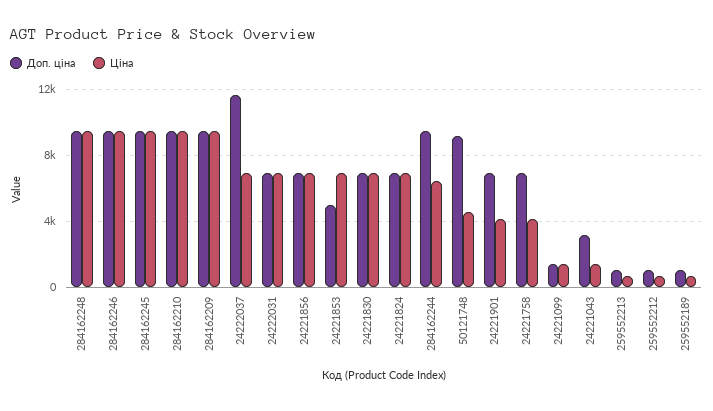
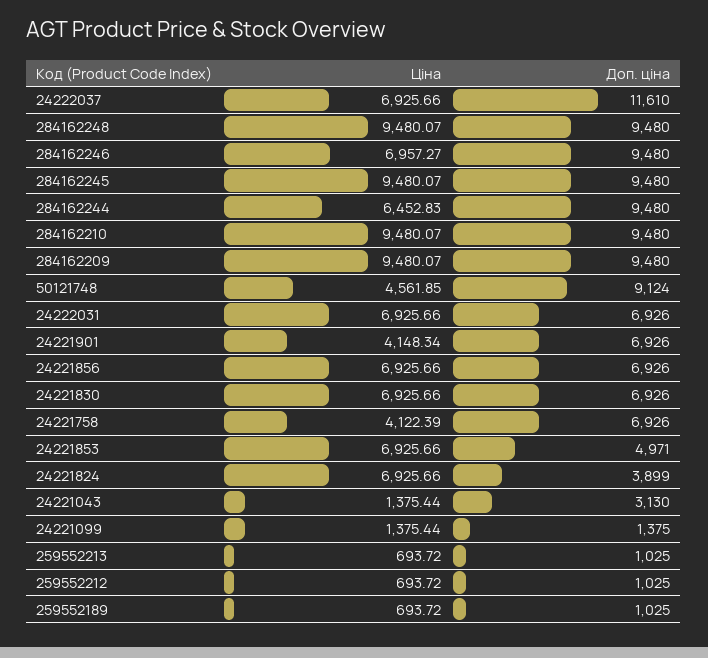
  {
    "Доп. ціна": {
      "284162248": 9480,
      "284162246": 9480,
      "284162245": 9480,
      "284162210": 9480,
      "284162209": 9480,
      "24222037": 11610,
      "24222031": 6926,
      "24221856": 6926,
      "24221853": 4971,
      "24221830": 6926,
-     "24221824": 7000,
+     "24221824": 3899,
      "284162244": 9480,
      "50121748": 9124,
      "24221901": 6926,
      "24221758": 6926,
      "24221099": 1375,
      "24221043": 3130,
      "259552213": 1025,
      "259552212": 1025,
      "259552189": 1025
    },
    "Ціна": {
      "284162248": 9480.07,
-     "284162246": 9500,
+     "284162246": 6957.27,
      "284162245": 9480.07,
      "284162210": 9480.07,
      "284162209": 9480.07,
      "24222037": 6925.66,
      "24222031": 6925.66,
      "24221856": 6925.66,
      "24221853": 6925.66,
      "24221830": 6925.66,
      "24221824": 6925.66,
      "284162244": 6452.83,
      "50121748": 4561.85,
      "24221901": 4148.34,
      "24221758": 4122.39,
      "24221099": 1375.44,
      "24221043": 1375.44,
      "259552213": 693.72,
      "259552212": 693.72,
      "259552189": 693.72
    }
  }

